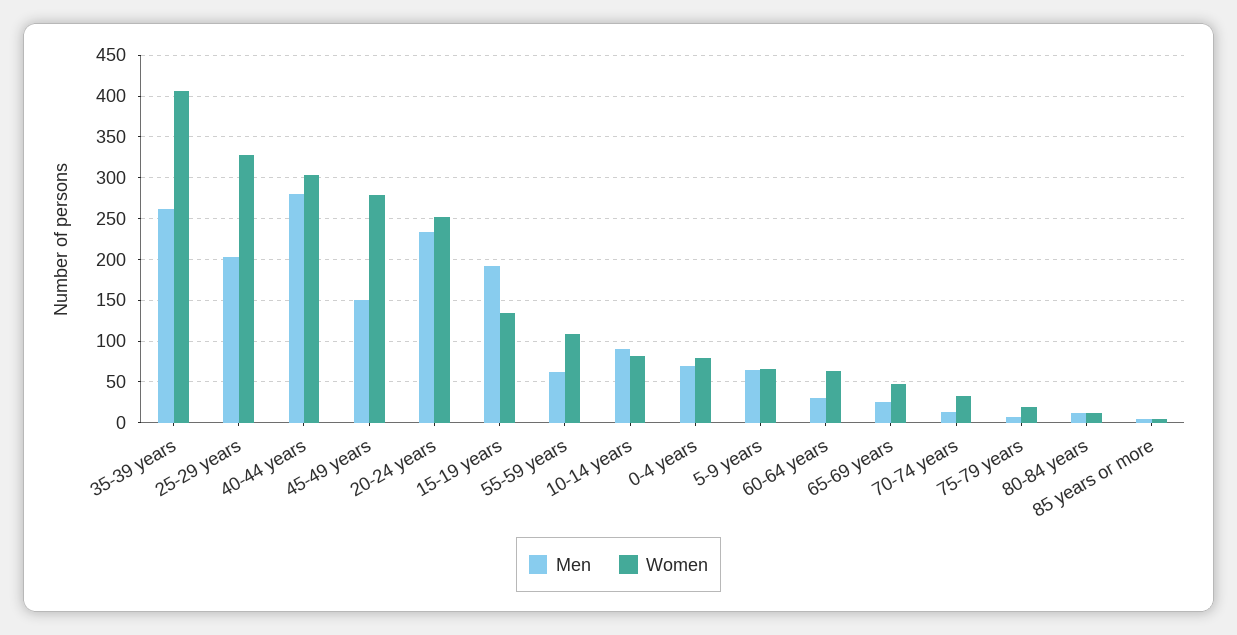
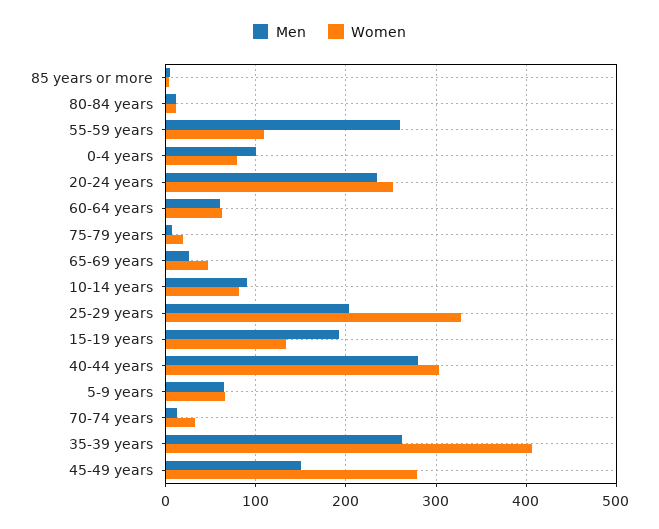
  {
    "Men": {
      "35-39 years": 260,
      "25-29 years": 200,
      "40-44 years": 280,
      "45-49 years": 150,
      "20-24 years": 230,
      "15-19 years": 190,
-     "55-59 years": 60,
+     "55-59 years": 260,
      "10-14 years": 90,
-     "0-4 years": 70,
+     "0-4 years": 100,
      "5-9 years": 70,
-     "60-64 years": 30,
+     "60-64 years": 60,
      "65-69 years": 30,
      "70-74 years": 10,
      "75-79 years": 10,
      "80-84 years": 10,
      "85 years or more": 10
    },
    "Women": {
      "35-39 years": 410,
      "25-29 years": 330,
      "40-44 years": 300,
      "45-49 years": 280,
      "20-24 years": 250,
      "15-19 years": 130,
      "55-59 years": 110,
      "10-14 years": 80,
      "0-4 years": 80,
      "5-9 years": 70,
      "60-64 years": 60,
      "65-69 years": 50,
      "70-74 years": 30,
      "75-79 years": 20,
      "80-84 years": 10,
      "85 years or more": 0
    }
  }

